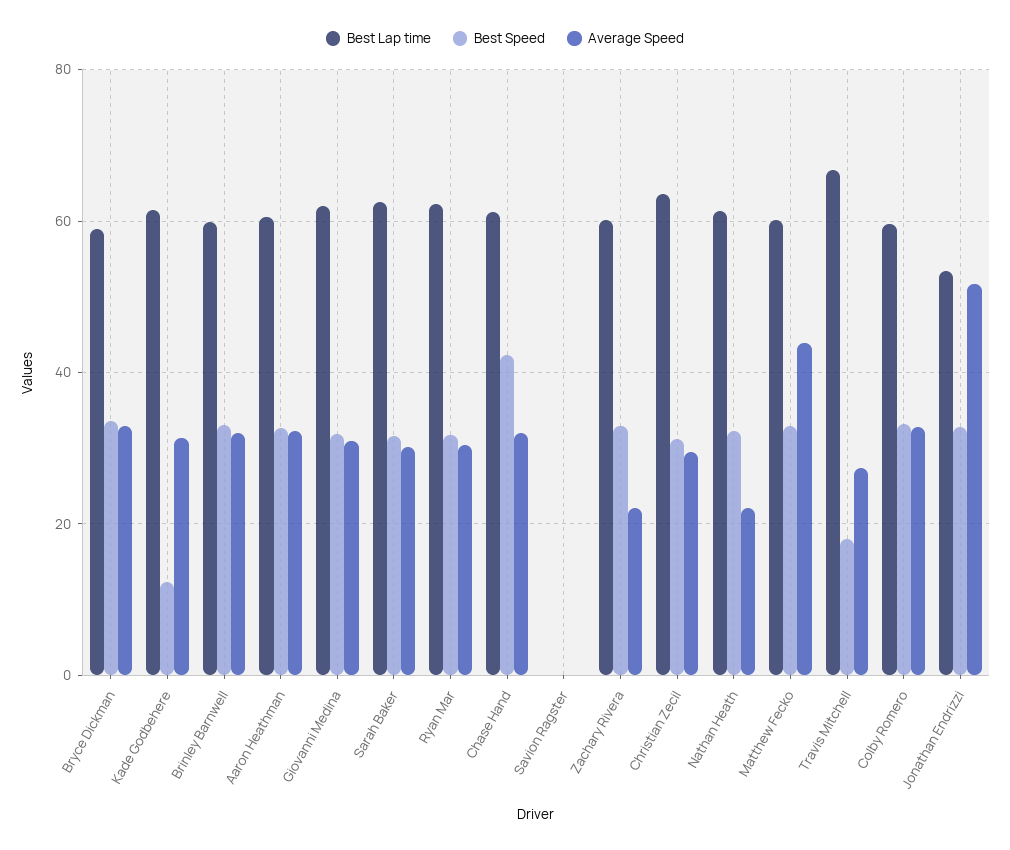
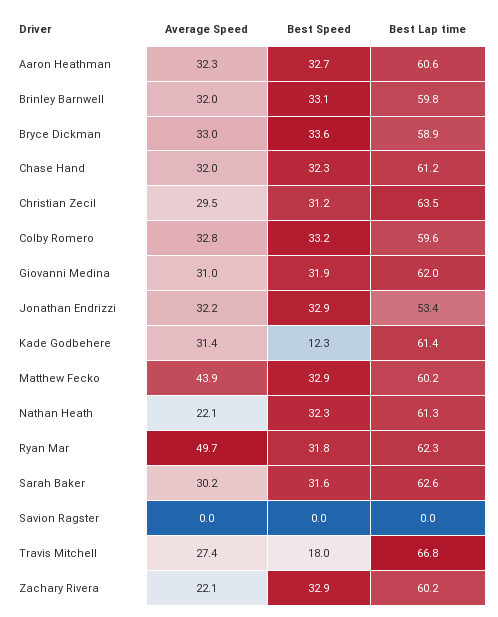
  {
    "Best Lap time": {
      "Bryce Dickman": 58.9,
      "Kade Godbehere": 61.4,
      "Brinley Barnwell": 59.8,
      "Aaron Heathman": 60.6,
      "Giovanni Medina": 62,
      "Sarah Baker": 62.6,
      "Ryan Mar": 62.3,
      "Chase Hand": 61.2,
      "Savion Ragster": 0,
      "Zachary Rivera": 60.2,
      "Christian Zecil": 63.5,
      "Nathan Heath": 61.3,
      "Matthew Fecko": 60.2,
      "Travis Mitchell": 66.8,
      "Colby Romero": 59.6,
      "Jonathan Endrizzi": 53.4
    },
    "Best Speed": {
      "Bryce Dickman": 33.6,
      "Kade Godbehere": 12.3,
      "Brinley Barnwell": 33.1,
      "Aaron Heathman": 32.7,
      "Giovanni Medina": 31.9,
      "Sarah Baker": 31.6,
      "Ryan Mar": 31.8,
-     "Chase Hand": 42,
+     "Chase Hand": 32.3,
      "Savion Ragster": 0,
      "Zachary Rivera": 32.9,
      "Christian Zecil": 31.2,
      "Nathan Heath": 32.3,
      "Matthew Fecko": 32.9,
      "Travis Mitchell": 18,
      "Colby Romero": 33.2,
      "Jonathan Endrizzi": 32.9
    },
    "Average Speed": {
      "Bryce Dickman": 33,
      "Kade Godbehere": 31.4,
      "Brinley Barnwell": 32,
      "Aaron Heathman": 32.3,
      "Giovanni Medina": 31,
      "Sarah Baker": 30.2,
-     "Ryan Mar": 30,
+     "Ryan Mar": 49.7,
      "Chase Hand": 32,
      "Savion Ragster": 0,
      "Zachary Rivera": 22.1,
      "Christian Zecil": 29.5,
      "Nathan Heath": 22.1,
      "Matthew Fecko": 43.9,
      "Travis Mitchell": 27.4,
      "Colby Romero": 32.8,
-     "Jonathan Endrizzi": 52
+     "Jonathan Endrizzi": 32.2
    }
  }

